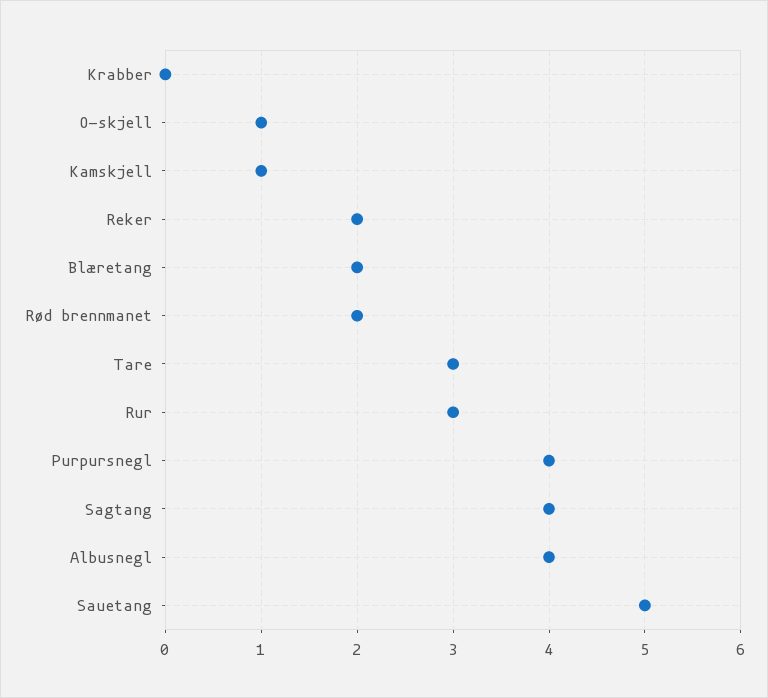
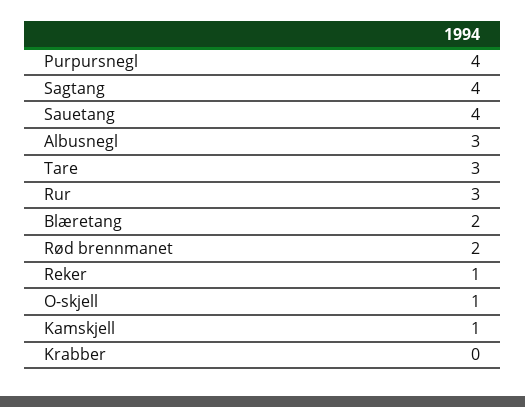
  {
    "Krabber": 0,
    "O-skjell": 1,
    "Kamskjell": 1,
-   "Reker": 2,
+   "Reker": 1,
    "Blæretang": 2,
    "Rød brennmanet": 2,
    "Tare": 3,
    "Rur": 3,
    "Purpursnegl": 4,
    "Sagtang": 4,
-   "Albusnegl": 4,
+   "Albusnegl": 3,
-   "Sauetang": 5
+   "Sauetang": 4
  }

